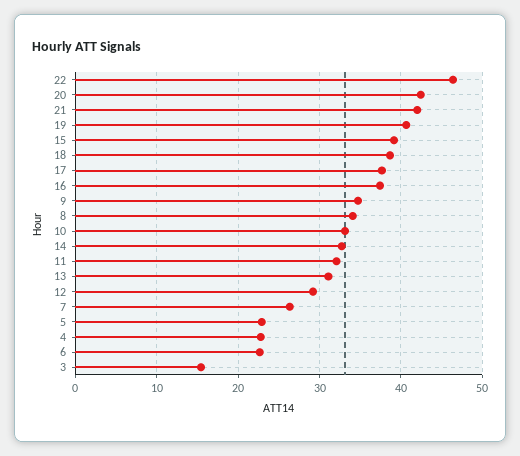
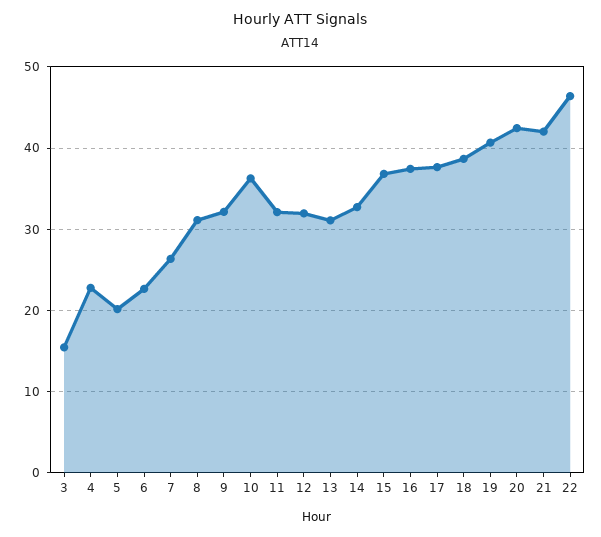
  {
    "22": 46,
    "20": 42,
    "21": 42,
    "19": 41,
-   "15": 39,
+   "15": 37,
    "18": 39,
    "17": 38,
    "16": 37,
-   "9": 35,
+   "9": 32,
-   "8": 34,
+   "8": 31,
-   "10": 33,
+   "10": 36,
    "14": 33,
    "11": 32,
    "13": 31,
-   "12": 29,
+   "12": 32,
    "7": 26,
-   "5": 23,
+   "5": 20,
    "4": 23,
    "6": 23,
    "3": 15
  }

